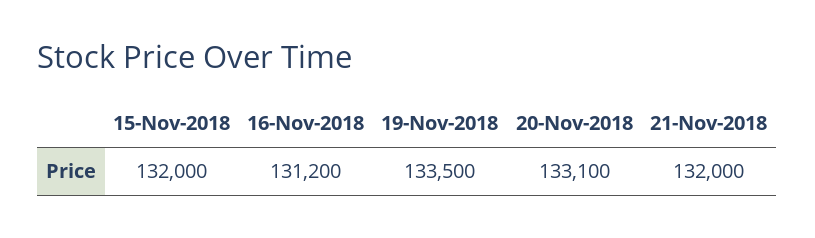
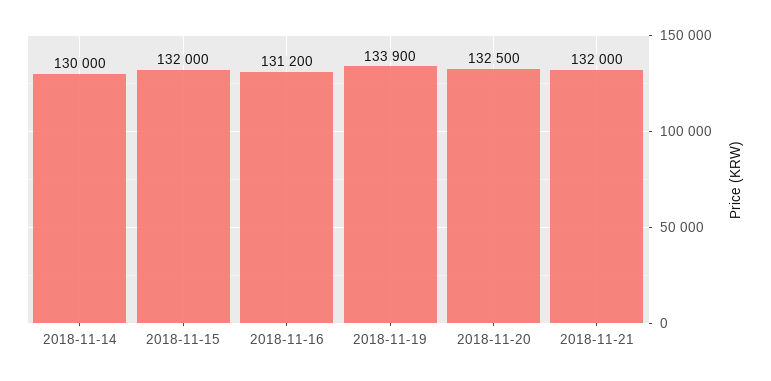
  {
    "15-Nov-2018": 132000,
    "16-Nov-2018": 131200,
-   "19-Nov-2018": 133500,
+   "19-Nov-2018": 133900,
-   "20-Nov-2018": 133100,
+   "20-Nov-2018": 132500,
-   "21-Nov-2018": 132000
+   "21-Nov-2018": 132000,
+   "2018-11-14": 130000
  }

